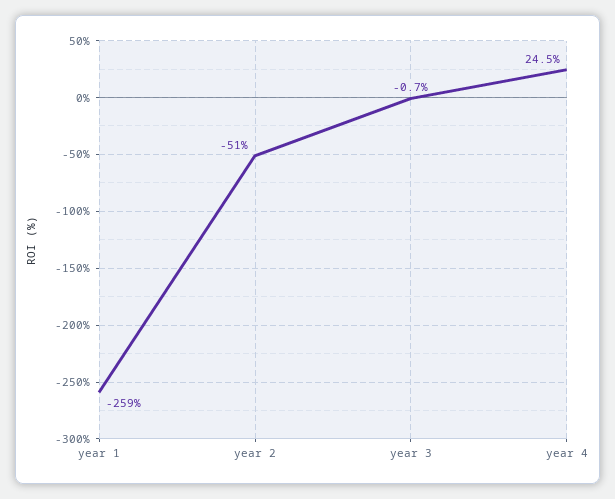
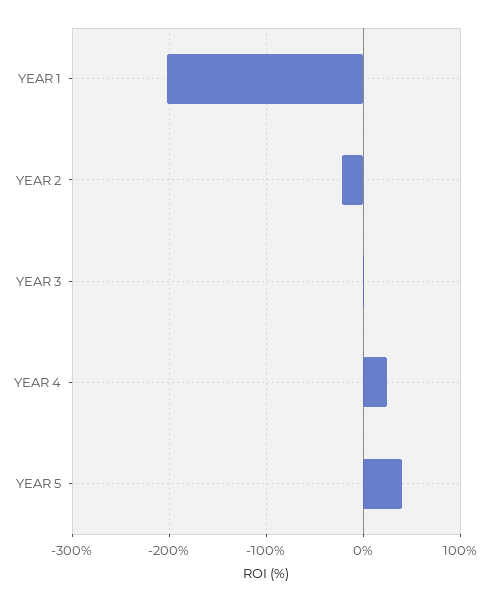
  {
-   "year 1": -259,
+   "year 1": -200,
-   "year 2": -51,
+   "year 2": -20,
    "year 3": -0.7,
-   "year 4": 24.5
+   "year 4": 24.5,
+   "YEAR 5": 40
  }

